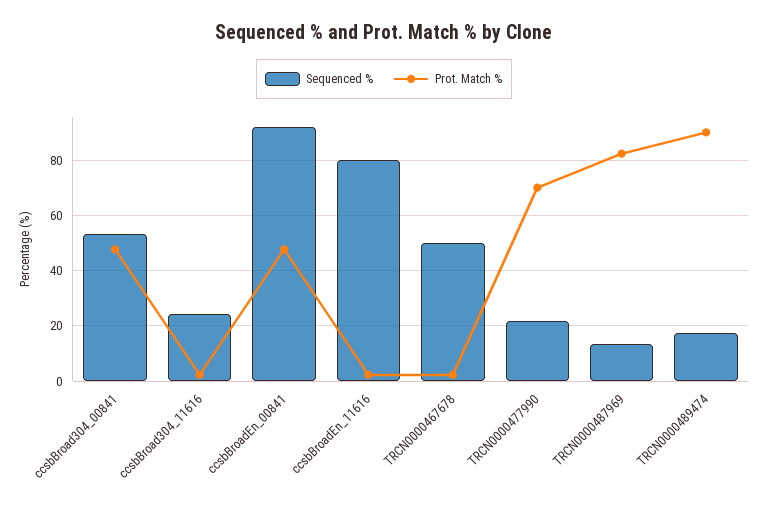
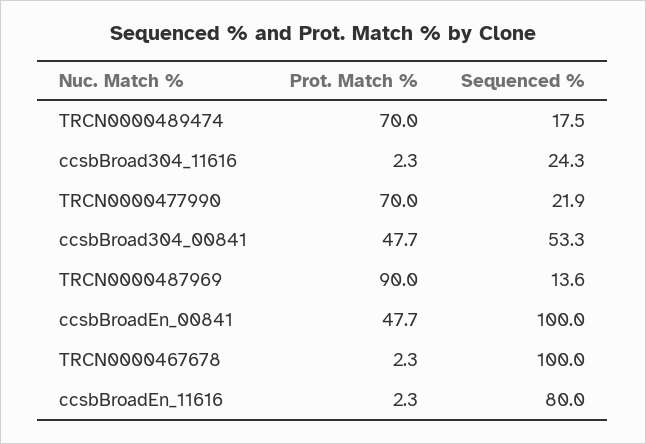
  {
    "Sequenced %": {
      "ccsbBroad304_00841": 53.3,
      "ccsbBroad304_11616": 24.3,
-     "ccsbBroadEn_00841": 92.5,
+     "ccsbBroadEn_00841": 100,
      "ccsbBroadEn_11616": 80,
-     "TRCN0000467678": 50,
+     "TRCN0000467678": 100,
      "TRCN0000477990": 21.9,
      "TRCN0000487969": 13.6,
      "TRCN0000489474": 17.5
    },
    "Prot. Match %": {
      "ccsbBroad304_00841": 47.7,
      "ccsbBroad304_11616": 2.3,
      "ccsbBroadEn_00841": 47.7,
      "ccsbBroadEn_11616": 2.3,
      "TRCN0000467678": 2.3,
      "TRCN0000477990": 70,
-     "TRCN0000487969": 82.5,
+     "TRCN0000487969": 90,
-     "TRCN0000489474": 90
+     "TRCN0000489474": 70
    }
  }

